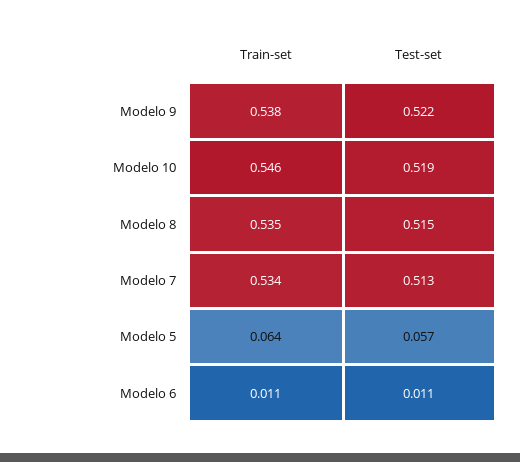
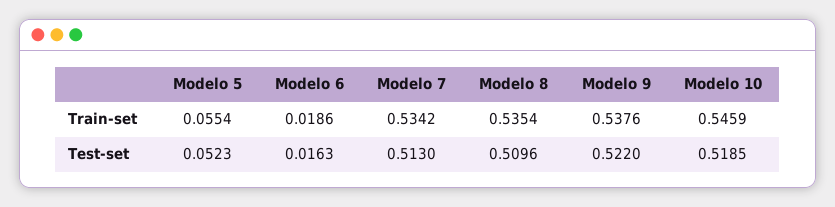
  {
    "Train-set": {
      "Modelo 9": 0.5376,
      "Modelo 10": 0.5459,
      "Modelo 8": 0.5354,
      "Modelo 7": 0.5342,
-     "Modelo 5": 0.064,
+     "Modelo 5": 0.0554,
-     "Modelo 6": 0.011
+     "Modelo 6": 0.0186
    },
    "Test-set": {
      "Modelo 9": 0.522,
      "Modelo 10": 0.5185,
-     "Modelo 8": 0.515,
+     "Modelo 8": 0.5096,
      "Modelo 7": 0.513,
-     "Modelo 5": 0.057,
+     "Modelo 5": 0.0523,
-     "Modelo 6": 0.011
+     "Modelo 6": 0.0163
    }
  }

